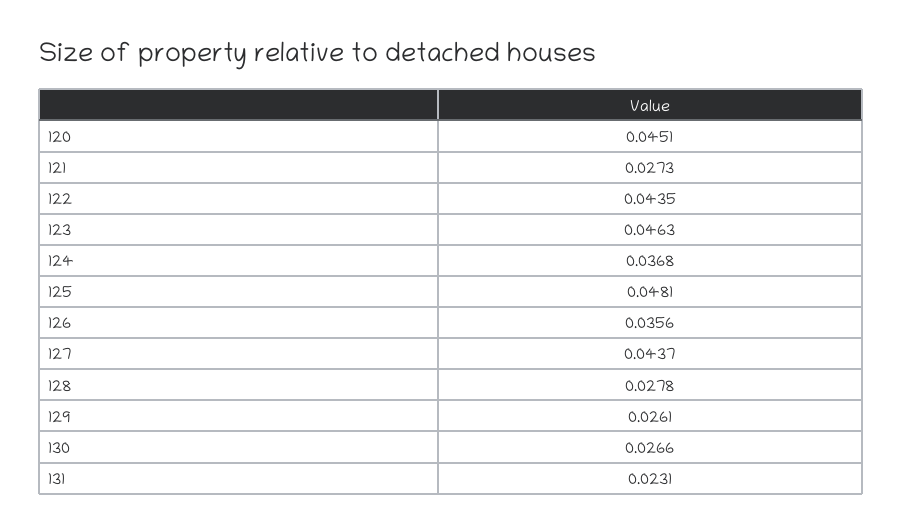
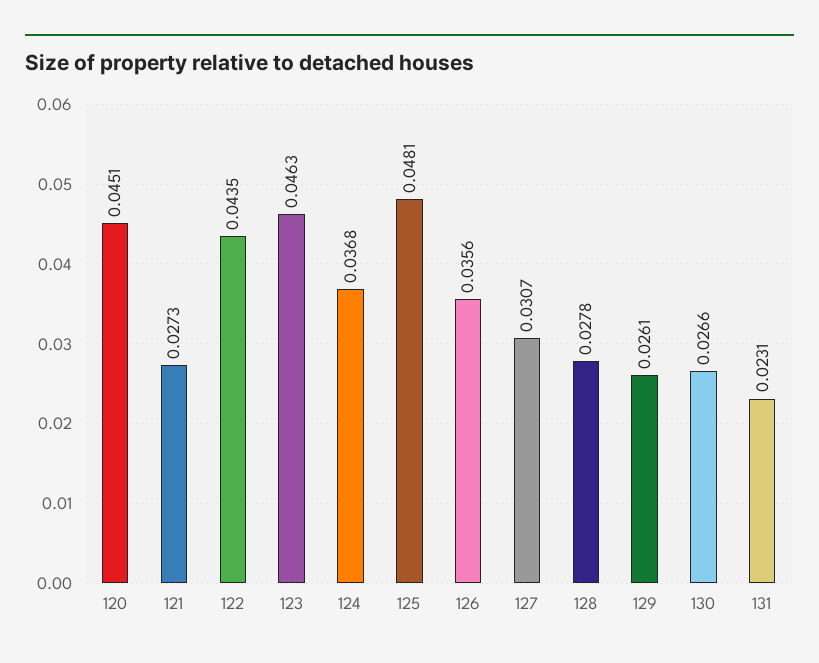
  {
    "120": 0.0451,
    "121": 0.0273,
    "122": 0.0435,
    "123": 0.0463,
    "124": 0.0368,
    "125": 0.0481,
    "126": 0.0356,
-   "127": 0.0437,
+   "127": 0.0307,
    "128": 0.0278,
    "129": 0.0261,
    "130": 0.0266,
    "131": 0.0231
  }

